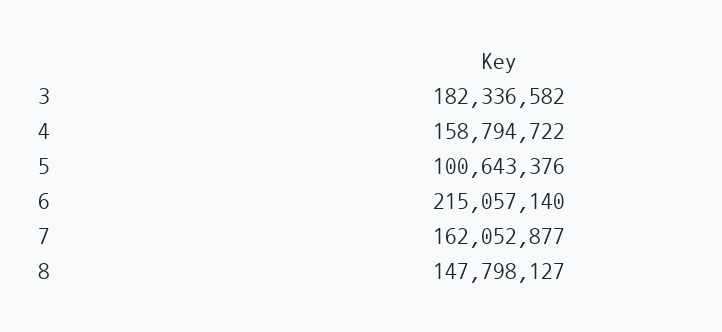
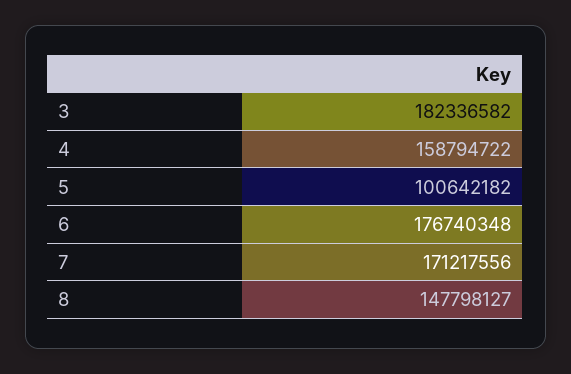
  {
    "3": 182336582,
    "4": 158794722,
-   "5": 100643376,
+   "5": 100642182,
-   "6": 215057140,
+   "6": 176740348,
-   "7": 162052877,
+   "7": 171217556,
    "8": 147798127
  }

